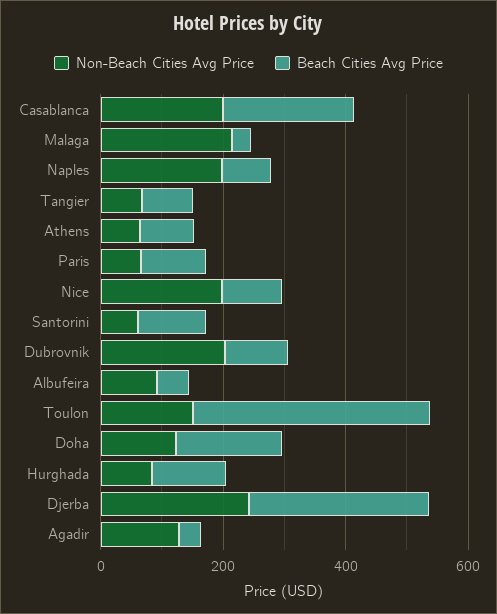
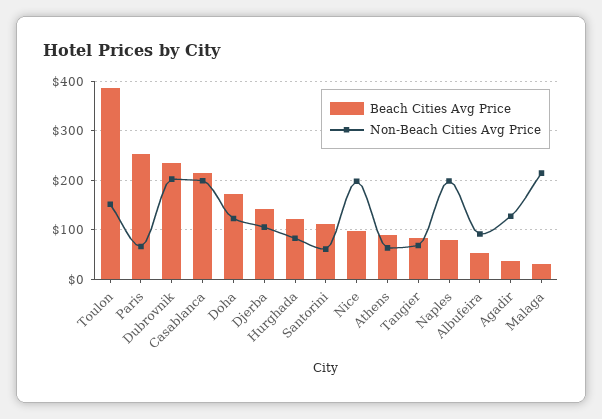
  {
    "Non-Beach Cities Avg Price": {
      "Casablanca": 200,
      "Malaga": 220,
      "Naples": 200,
      "Tangier": 60,
      "Athens": 60,
      "Paris": 60,
      "Nice": 200,
      "Santorini": 60,
      "Dubrovnik": 200,
      "Albufeira": 100,
      "Toulon": 160,
      "Doha": 120,
      "Hurghada": 80,
-     "Djerba": 250,
+     "Djerba": 100,
      "Agadir": 120
    },
    "Beach Cities Avg Price": {
      "Casablanca": 220,
      "Malaga": 40,
      "Naples": 80,
      "Tangier": 80,
      "Athens": 80,
-     "Paris": 100,
+     "Paris": 260,
      "Nice": 100,
      "Santorini": 120,
-     "Dubrovnik": 100,
+     "Dubrovnik": 240,
      "Albufeira": 60,
      "Toulon": 380,
      "Doha": 180,
      "Hurghada": 120,
-     "Djerba": 300,
+     "Djerba": 140,
      "Agadir": 40
    }
  }

